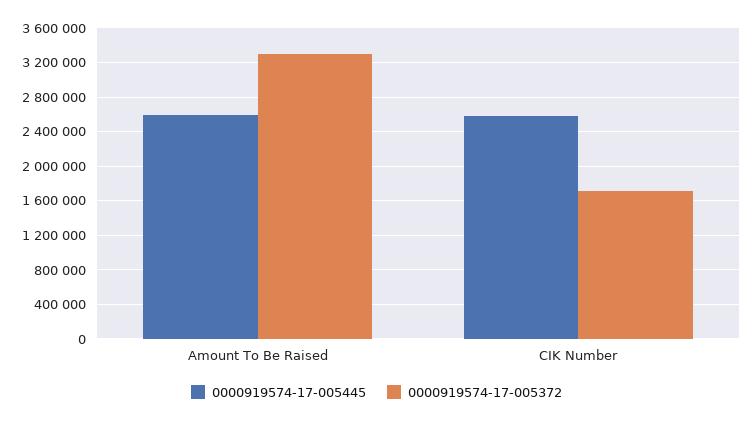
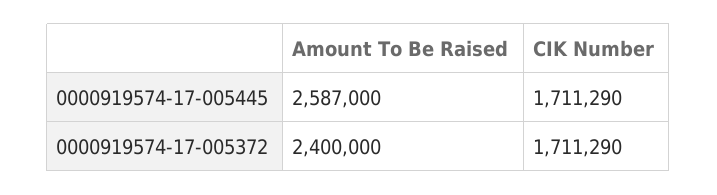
  {
    "0000919574-17-005445": {
      "Amount To Be Raised": 2587000,
-     "CIK Number": 2600000
+     "CIK Number": 1711290
    },
    "0000919574-17-005372": {
-     "Amount To Be Raised": 3300000,
+     "Amount To Be Raised": 2400000,
      "CIK Number": 1711290
    }
  }

